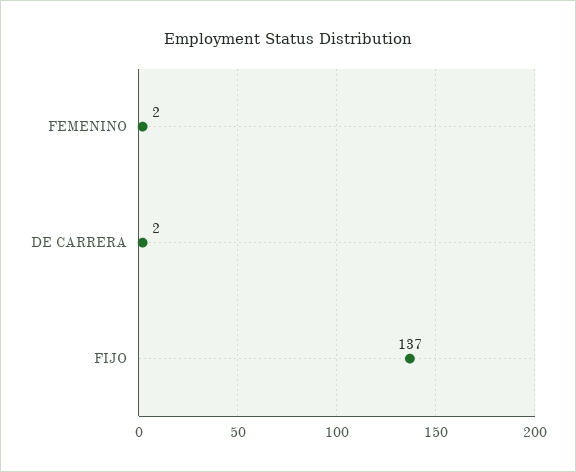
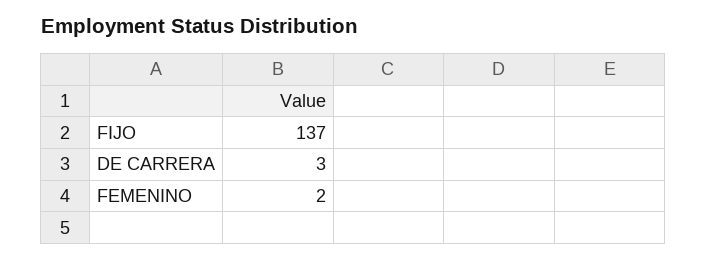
  {
    "FEMENINO": 2,
-   "DE CARRERA": 2,
+   "DE CARRERA": 3,
    "FIJO": 137
  }

